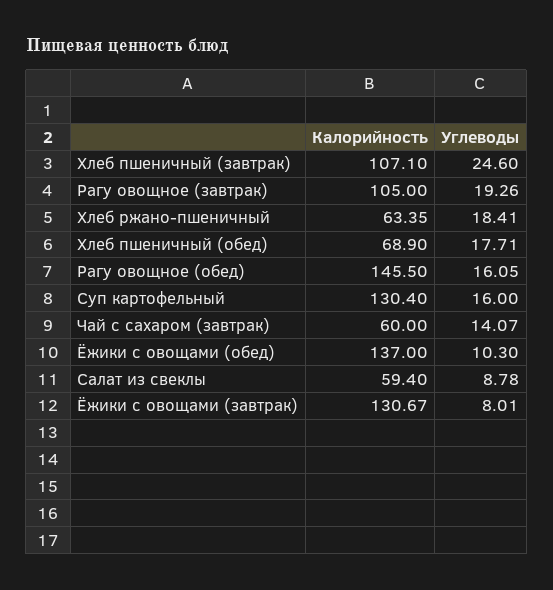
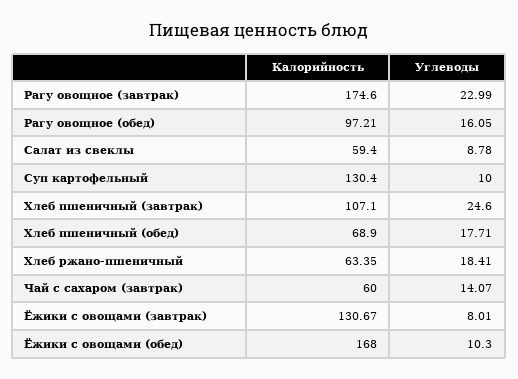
  {
    "Калорийность": {
      "Хлеб пшеничный (завтрак)": 107.1,
-     "Рагу овощное (завтрак)": 105,
+     "Рагу овощное (завтрак)": 174.6,
      "Хлеб ржано-пшеничный": 63.35,
      "Хлеб пшеничный (обед)": 68.9,
-     "Рагу овощное (обед)": 145.5,
+     "Рагу овощное (обед)": 97.21,
      "Суп картофельный": 130.4,
      "Чай с сахаром (завтрак)": 60,
-     "Ёжики с овощами (обед)": 137,
+     "Ёжики с овощами (обед)": 168,
      "Салат из свеклы": 59.4,
      "Ёжики с овощами (завтрак)": 130.67
    },
    "Углеводы": {
      "Хлеб пшеничный (завтрак)": 24.6,
-     "Рагу овощное (завтрак)": 19.26,
+     "Рагу овощное (завтрак)": 22.99,
      "Хлеб ржано-пшеничный": 18.41,
      "Хлеб пшеничный (обед)": 17.71,
      "Рагу овощное (обед)": 16.05,
-     "Суп картофельный": 16,
+     "Суп картофельный": 10,
      "Чай с сахаром (завтрак)": 14.07,
      "Ёжики с овощами (обед)": 10.3,
      "Салат из свеклы": 8.78,
      "Ёжики с овощами (завтрак)": 8.01
    }
  }

